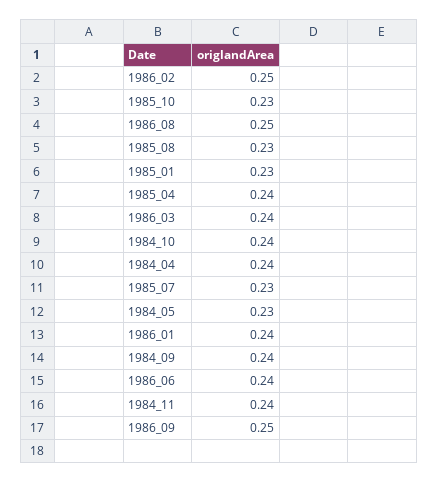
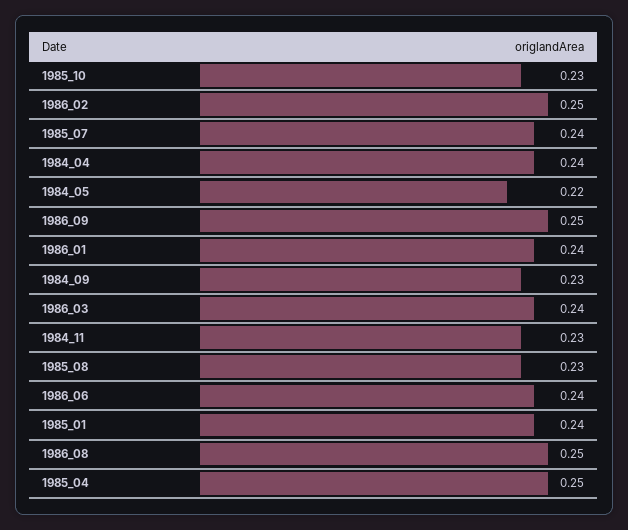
  {
    "1986_02": 0.25,
    "1985_10": 0.23,
    "1986_08": 0.25,
    "1985_08": 0.23,
-   "1985_01": 0.23,
+   "1985_01": 0.24,
-   "1985_04": 0.24,
+   "1985_04": 0.25,
    "1986_03": 0.24,
-   "1984_10": 0.24,
    "1984_04": 0.24,
-   "1985_07": 0.23,
+   "1985_07": 0.24,
-   "1984_05": 0.23,
+   "1984_05": 0.22,
    "1986_01": 0.24,
-   "1984_09": 0.24,
+   "1984_09": 0.23,
    "1986_06": 0.24,
-   "1984_11": 0.24,
+   "1984_11": 0.23,
    "1986_09": 0.25
  }

